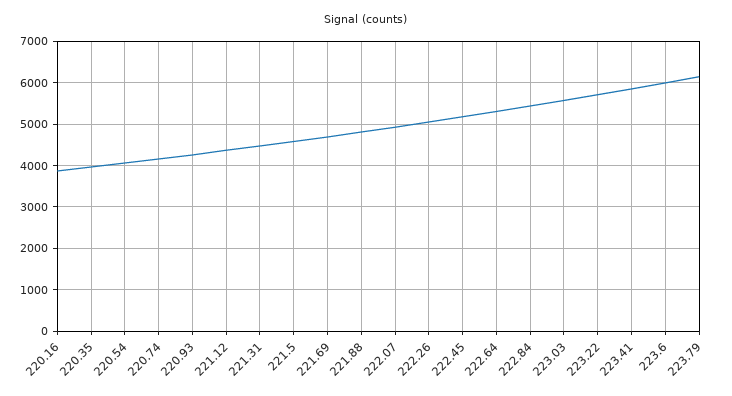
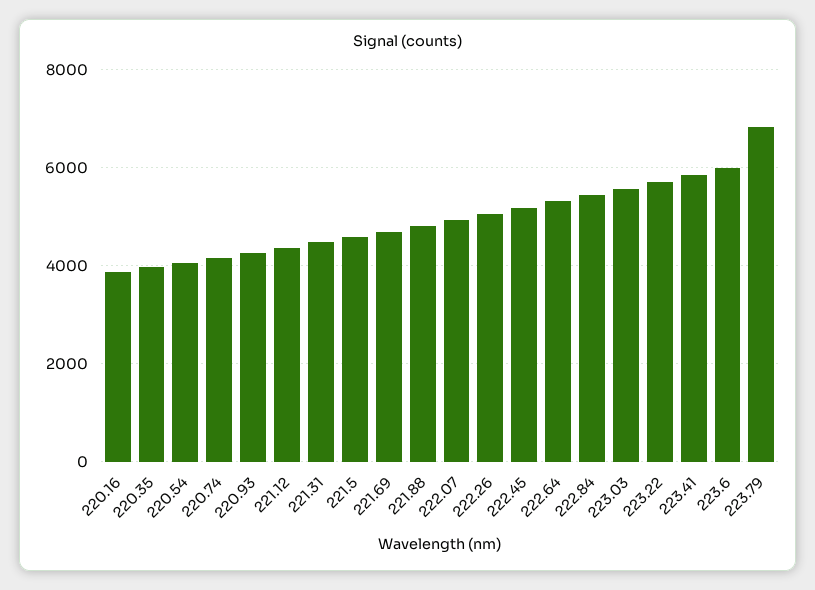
  {
    "220.16": 3800,
    "220.35": 4000,
    "220.54": 4000,
    "220.74": 4200,
    "220.93": 4200,
    "221.12": 4400,
    "221.31": 4400,
    "221.5": 4600,
    "221.69": 4600,
    "221.88": 4800,
    "222.07": 5000,
    "222.26": 5000,
    "222.45": 5200,
    "222.64": 5400,
    "222.84": 5400,
    "223.03": 5600,
    "223.22": 5800,
    "223.41": 5800,
    "223.6": 6000,
-   "223.79": 6200
+   "223.79": 6800
  }

